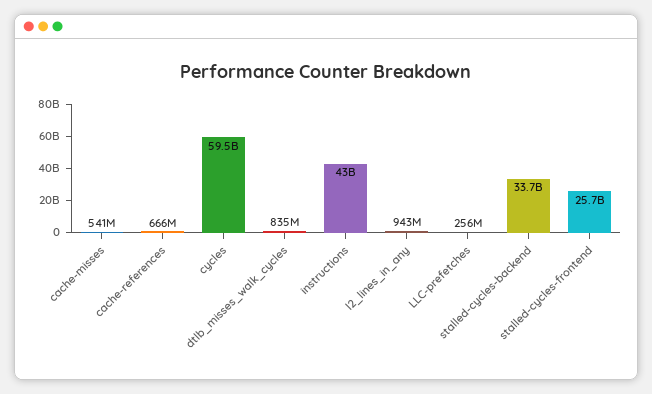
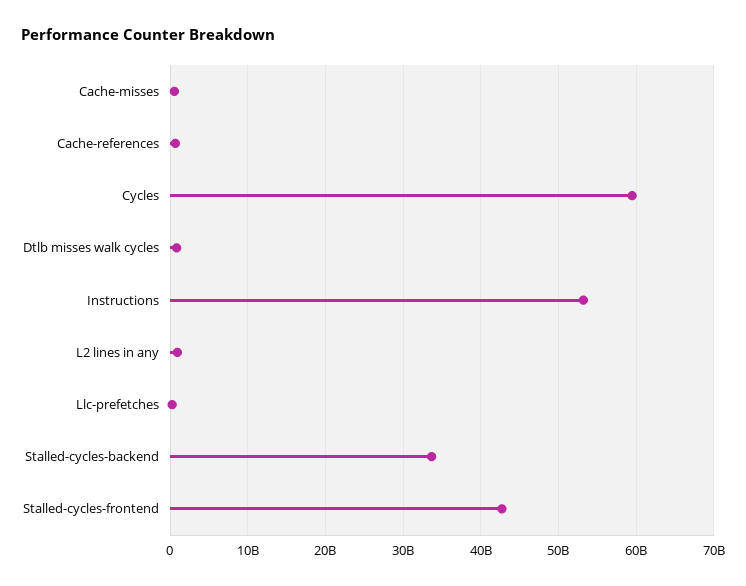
  {
    "cache-misses": 541000000,
    "cache-references": 666000000,
    "cycles": 59500000000,
    "dtlb_misses_walk_cycles": 835000000,
-   "instructions": 43000000000,
+   "instructions": 53000000000,
    "l2_lines_in_any": 943000000,
    "LLC-prefetches": 256000000,
    "stalled-cycles-backend": 33700000000,
-   "stalled-cycles-frontend": 25700000000
+   "stalled-cycles-frontend": 43000000000
  }

